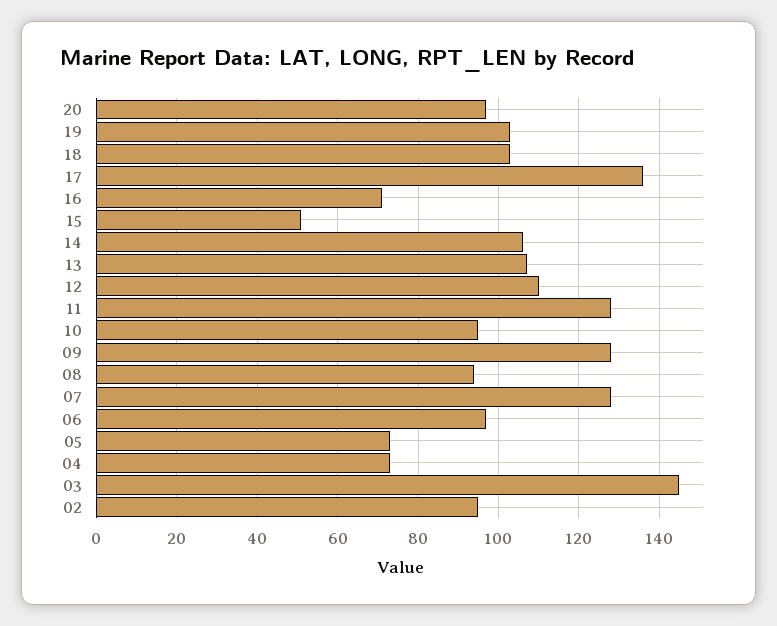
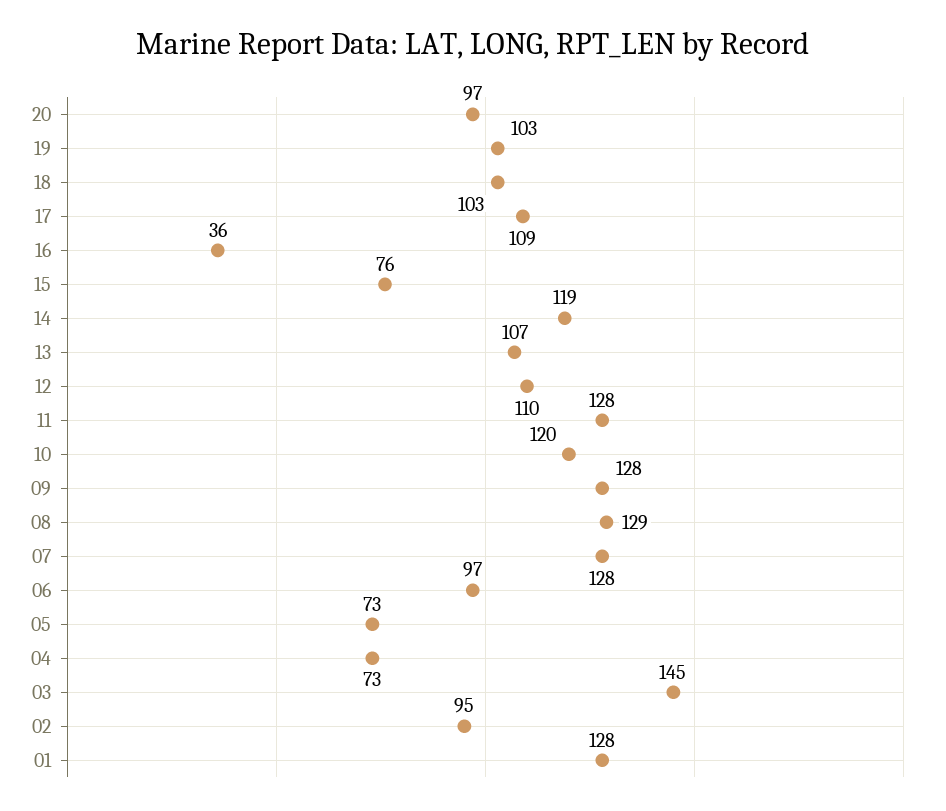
  {
    "20": 97,
    "19": 103,
    "18": 103,
-   "17": 135,
+   "17": 109,
-   "16": 70,
+   "16": 36,
-   "15": 50,
+   "15": 76,
-   "14": 105,
+   "14": 119,
    "13": 107,
    "12": 110,
    "11": 128,
-   "10": 95,
+   "10": 120,
    "09": 128,
-   "08": 95,
+   "08": 129,
    "07": 128,
    "06": 97,
    "05": 73,
    "04": 73,
    "03": 145,
-   "02": 95
+   "02": 95,
+   "01": 128
  }

